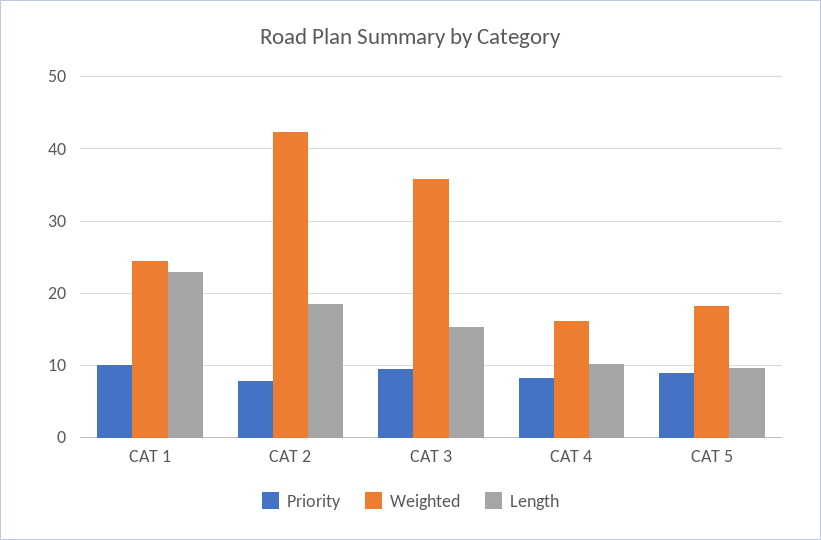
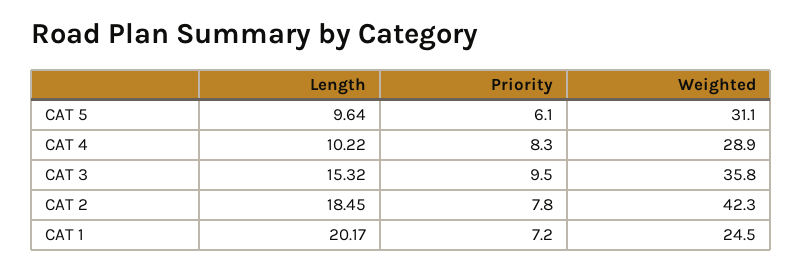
  {
    "Priority": {
-     "CAT 1": 10,
+     "CAT 1": 7.2,
      "CAT 2": 7.8,
      "CAT 3": 9.5,
      "CAT 4": 8.3,
-     "CAT 5": 9
+     "CAT 5": 6.1
    },
    "Weighted": {
      "CAT 1": 24.5,
      "CAT 2": 42.3,
      "CAT 3": 35.8,
-     "CAT 4": 16,
+     "CAT 4": 28.9,
-     "CAT 5": 18
+     "CAT 5": 31.1
    },
    "Length": {
-     "CAT 1": 23,
+     "CAT 1": 20.17,
      "CAT 2": 18.45,
      "CAT 3": 15.32,
      "CAT 4": 10.22,
      "CAT 5": 9.64
    }
  }

